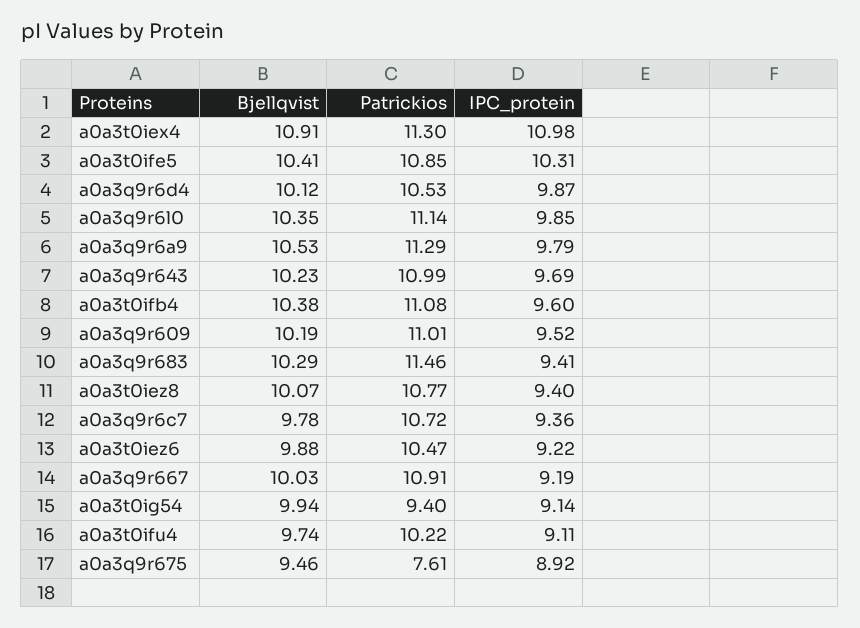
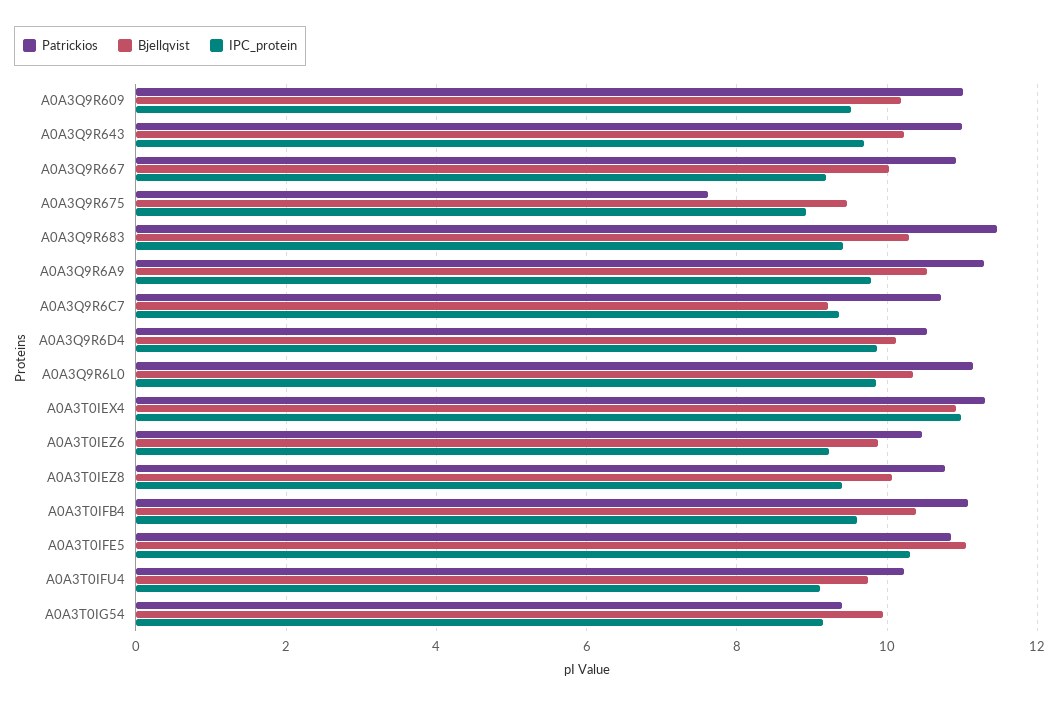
  {
    "Bjellqvist": {
      "a0a3t0iex4": 10.91,
-     "a0a3t0ife5": 10.41,
+     "a0a3t0ife5": 11,
      "a0a3q9r6d4": 10.12,
      "a0a3q9r6l0": 10.35,
      "a0a3q9r6a9": 10.53,
      "a0a3q9r643": 10.23,
      "a0a3t0ifb4": 10.38,
      "a0a3q9r609": 10.19,
      "a0a3q9r683": 10.29,
      "a0a3t0iez8": 10.07,
-     "a0a3q9r6c7": 9.78,
+     "a0a3q9r6c7": 9.2,
      "a0a3t0iez6": 9.88,
      "a0a3q9r667": 10.03,
      "a0a3t0ig54": 9.94,
      "a0a3t0ifu4": 9.74,
      "a0a3q9r675": 9.46
    },
    "Patrickios": {
      "a0a3t0iex4": 11.3,
      "a0a3t0ife5": 10.85,
      "a0a3q9r6d4": 10.53,
      "a0a3q9r6l0": 11.14,
      "a0a3q9r6a9": 11.29,
      "a0a3q9r643": 10.99,
      "a0a3t0ifb4": 11.08,
      "a0a3q9r609": 11.01,
      "a0a3q9r683": 11.46,
      "a0a3t0iez8": 10.77,
      "a0a3q9r6c7": 10.72,
      "a0a3t0iez6": 10.47,
      "a0a3q9r667": 10.91,
      "a0a3t0ig54": 9.4,
      "a0a3t0ifu4": 10.22,
      "a0a3q9r675": 7.61
    },
    "IPC_protein": {
      "a0a3t0iex4": 10.98,
      "a0a3t0ife5": 10.31,
      "a0a3q9r6d4": 9.87,
      "a0a3q9r6l0": 9.85,
      "a0a3q9r6a9": 9.79,
      "a0a3q9r643": 9.69,
      "a0a3t0ifb4": 9.6,
      "a0a3q9r609": 9.52,
      "a0a3q9r683": 9.41,
      "a0a3t0iez8": 9.4,
      "a0a3q9r6c7": 9.36,
      "a0a3t0iez6": 9.22,
      "a0a3q9r667": 9.19,
      "a0a3t0ig54": 9.14,
      "a0a3t0ifu4": 9.11,
      "a0a3q9r675": 8.92
    }
  }

